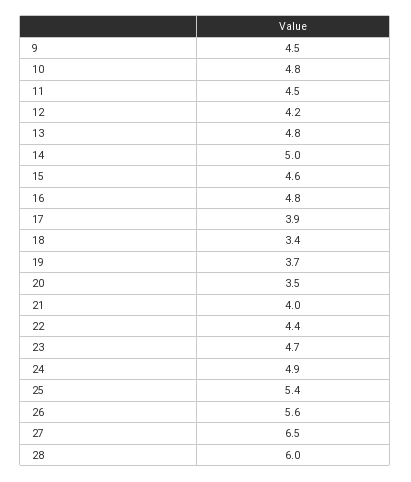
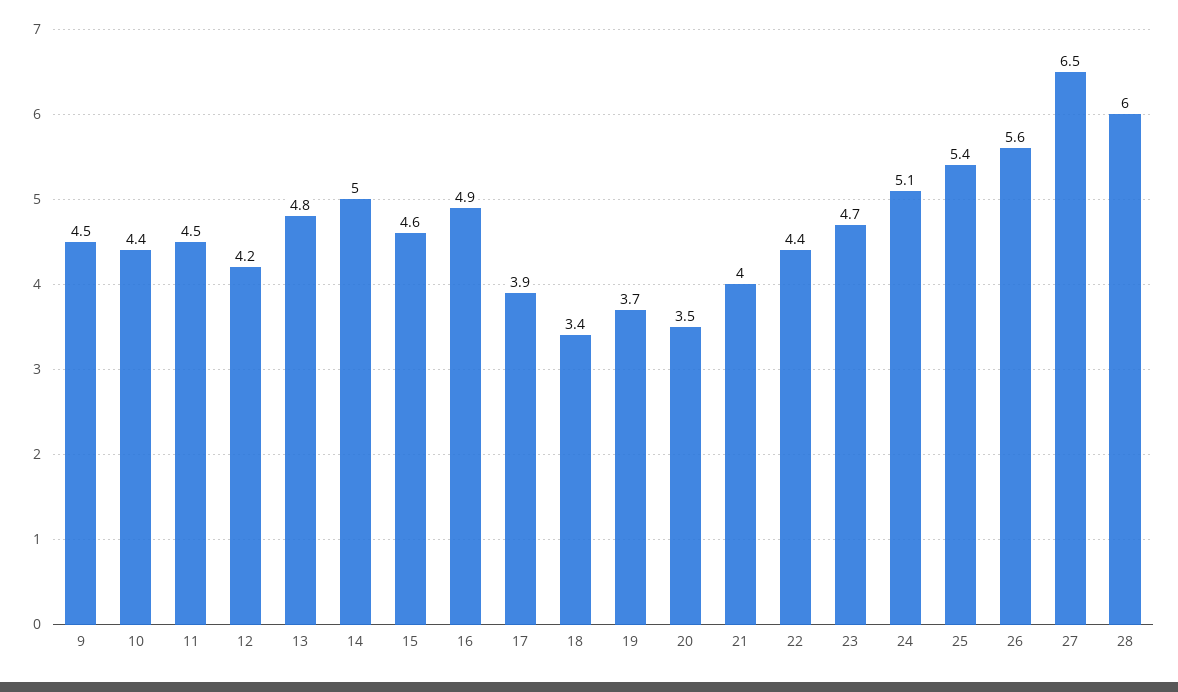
  {
    "9": 4.5,
-   "10": 4.8,
+   "10": 4.4,
    "11": 4.5,
    "12": 4.2,
    "13": 4.8,
    "14": 5,
    "15": 4.6,
-   "16": 4.8,
+   "16": 4.9,
    "17": 3.9,
    "18": 3.4,
    "19": 3.7,
    "20": 3.5,
    "21": 4,
    "22": 4.4,
    "23": 4.7,
-   "24": 4.9,
+   "24": 5.1,
    "25": 5.4,
    "26": 5.6,
    "27": 6.5,
    "28": 6
  }

